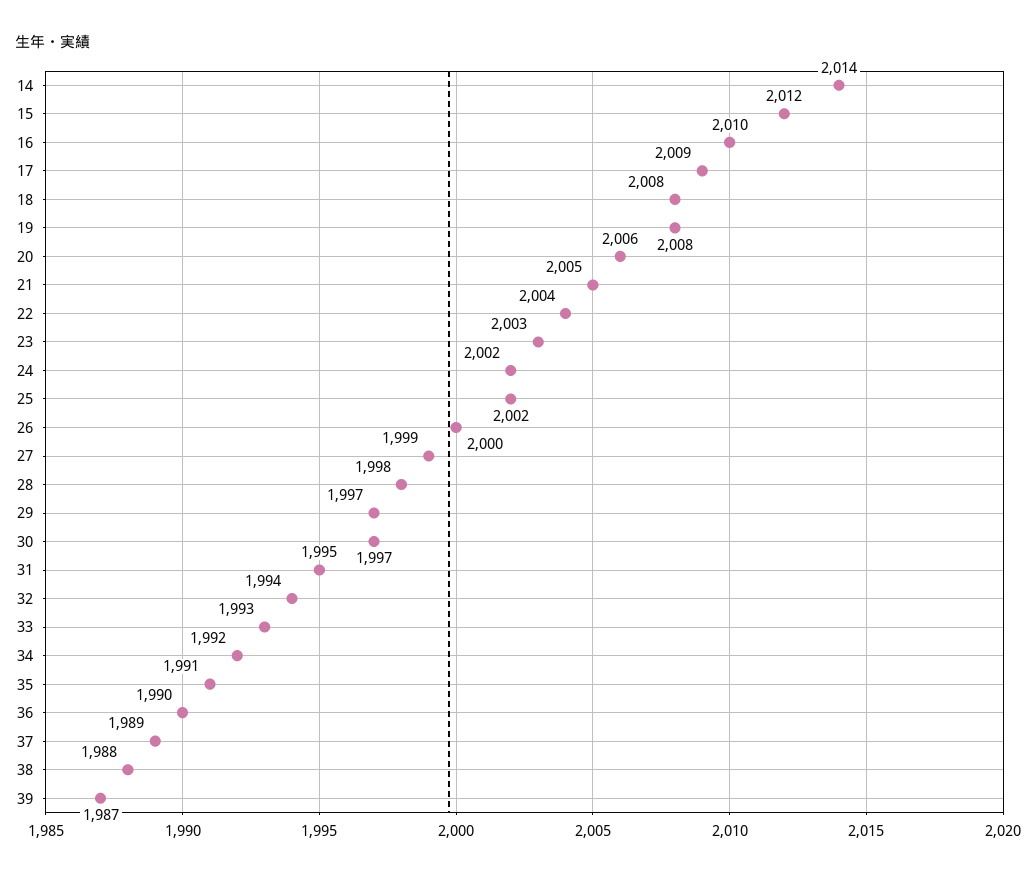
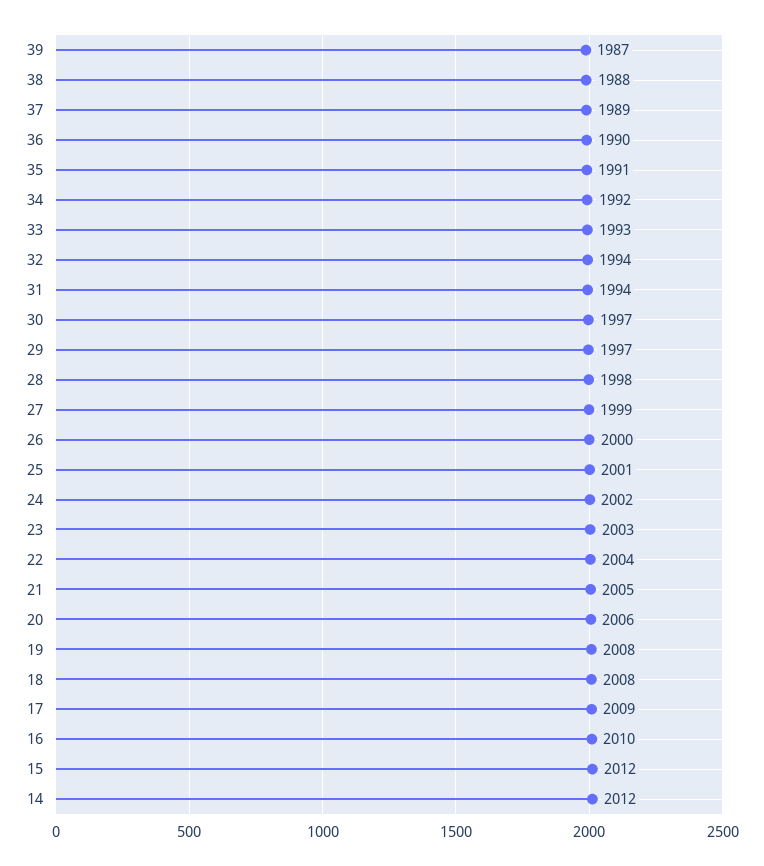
  {
-   "14": 2014,
+   "14": 2012,
    "15": 2012,
    "16": 2010,
    "17": 2009,
    "18": 2008,
    "19": 2008,
    "20": 2006,
    "21": 2005,
    "22": 2004,
    "23": 2003,
    "24": 2002,
-   "25": 2002,
+   "25": 2001,
    "26": 2000,
    "27": 1999,
    "28": 1998,
    "29": 1997,
    "30": 1997,
-   "31": 1995,
+   "31": 1994,
    "32": 1994,
    "33": 1993,
    "34": 1992,
    "35": 1991,
    "36": 1990,
    "37": 1989,
    "38": 1988,
    "39": 1987
  }

